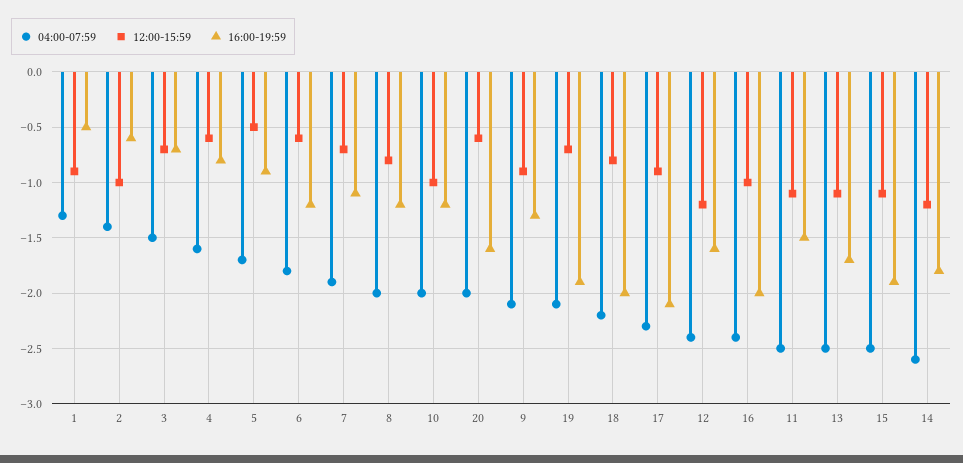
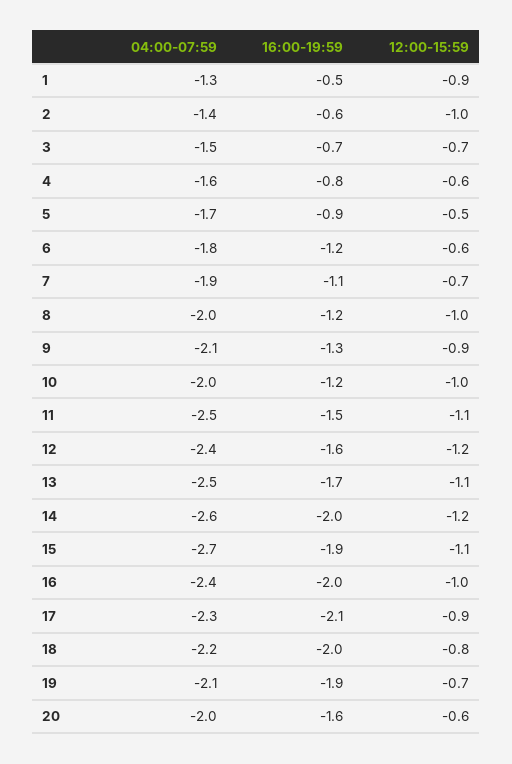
  {
    "04:00-07:59": {
      "1": -1.3,
      "2": -1.4,
      "3": -1.5,
      "4": -1.6,
      "5": -1.7,
      "6": -1.8,
      "7": -1.9,
      "8": -2,
      "10": -2,
      "20": -2,
      "9": -2.1,
      "19": -2.1,
      "18": -2.2,
      "17": -2.3,
      "12": -2.4,
      "16": -2.4,
      "11": -2.5,
      "13": -2.5,
-     "15": -2.5,
+     "15": -2.7,
      "14": -2.6
    },
    "12:00-15:59": {
      "1": -0.9,
      "2": -1,
      "3": -0.7,
      "4": -0.6,
      "5": -0.5,
      "6": -0.6,
      "7": -0.7,
-     "8": -0.8,
+     "8": -1,
      "10": -1,
      "20": -0.6,
      "9": -0.9,
      "19": -0.7,
      "18": -0.8,
      "17": -0.9,
      "12": -1.2,
      "16": -1,
      "11": -1.1,
      "13": -1.1,
      "15": -1.1,
      "14": -1.2
    },
    "16:00-19:59": {
      "1": -0.5,
      "2": -0.6,
      "3": -0.7,
      "4": -0.8,
      "5": -0.9,
      "6": -1.2,
      "7": -1.1,
      "8": -1.2,
      "10": -1.2,
      "20": -1.6,
      "9": -1.3,
      "19": -1.9,
      "18": -2,
      "17": -2.1,
      "12": -1.6,
      "16": -2,
      "11": -1.5,
      "13": -1.7,
      "15": -1.9,
-     "14": -1.8
+     "14": -2
    }
  }

